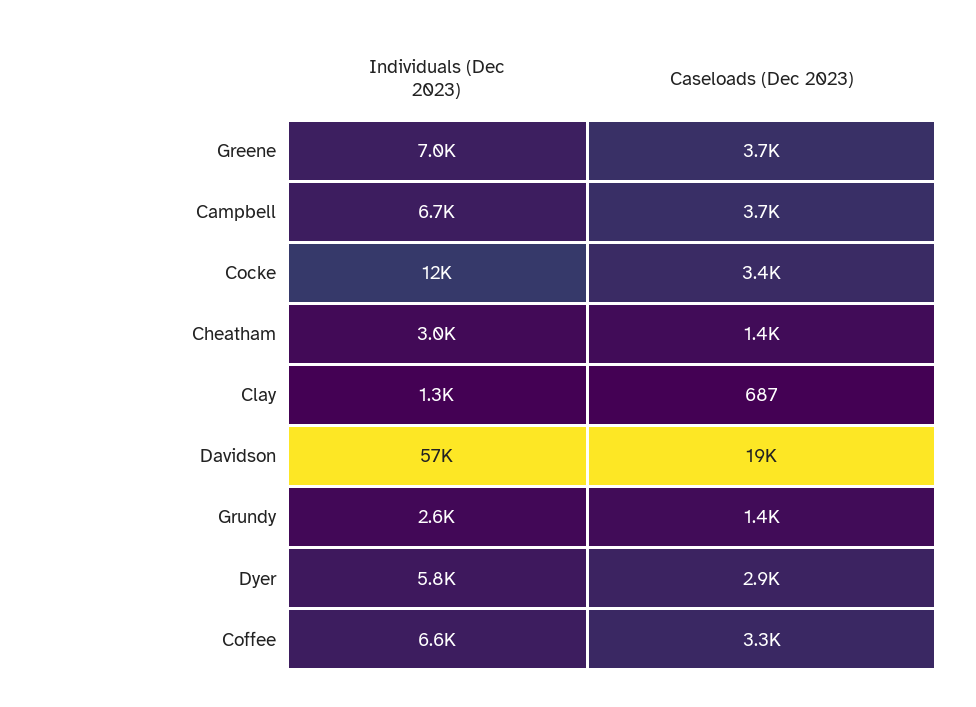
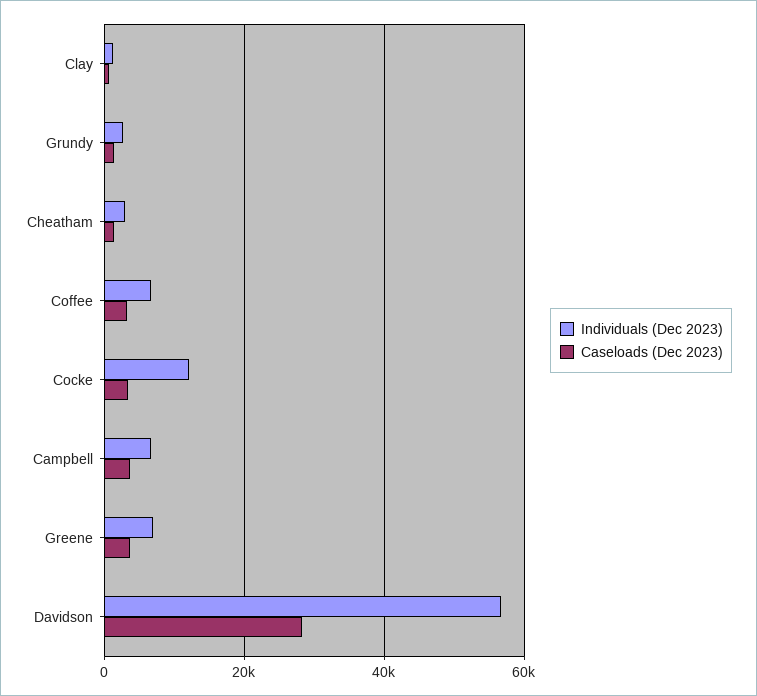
  {
    "Individuals (Dec 2023)": {
      "Greene": 7000,
      "Campbell": 6700,
      "Cocke": 12000,
      "Cheatham": 3000,
      "Clay": 1300,
      "Davidson": 57000,
      "Grundy": 2600,
-     "Dyer": 5800,
      "Coffee": 6600
    },
    "Caseloads (Dec 2023)": {
      "Greene": 3700,
      "Campbell": 3700,
      "Cocke": 3400,
      "Cheatham": 1400,
      "Clay": 687,
-     "Davidson": 19000,
+     "Davidson": 28000,
      "Grundy": 1400,
-     "Dyer": 2900,
      "Coffee": 3300
    }
  }

